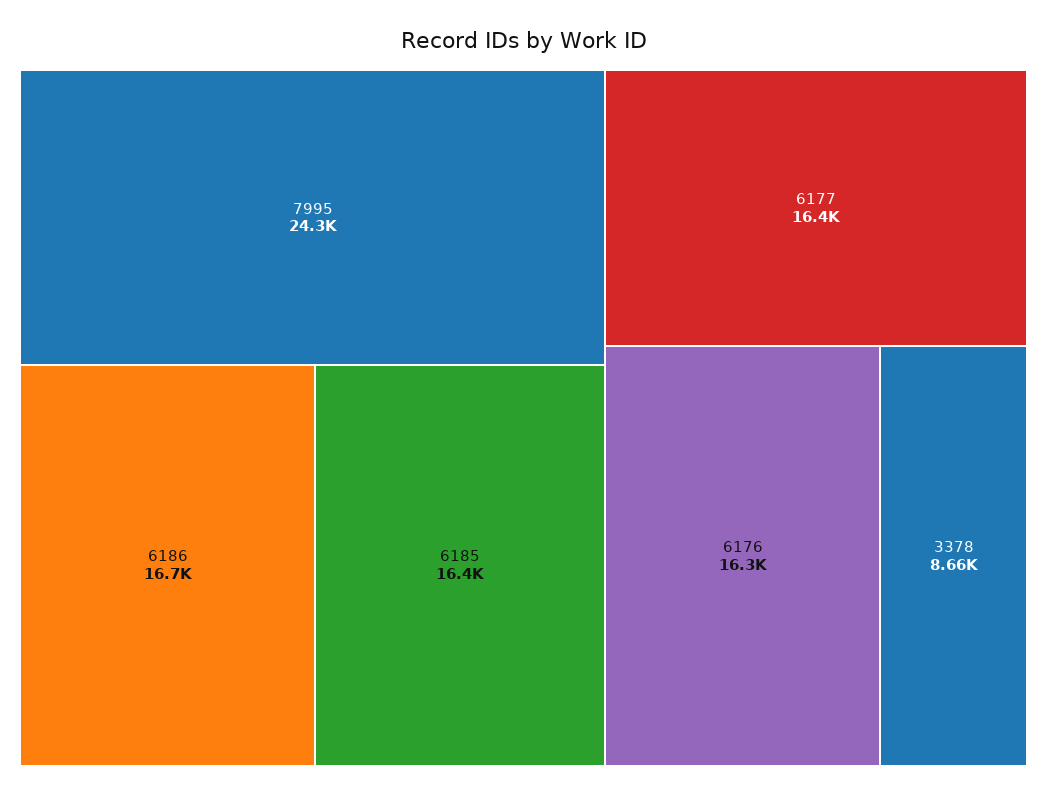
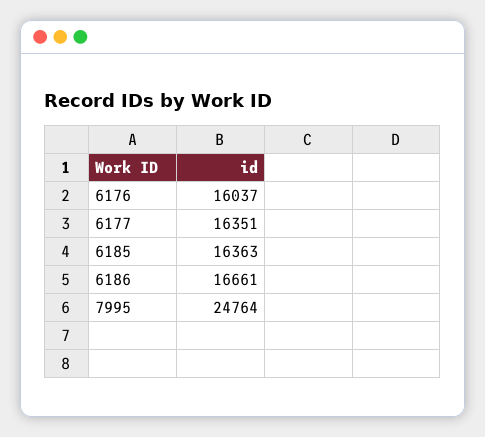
  {
-   "7995": 24300,
+   "7995": 24764,
    "6186": 16661,
    "6185": 16363,
    "6177": 16351,
-   "6176": 16300,
+   "6176": 16037
-   "3378": 8660
  }

